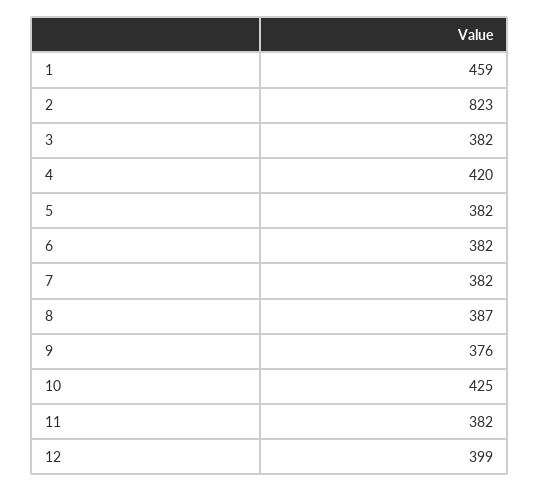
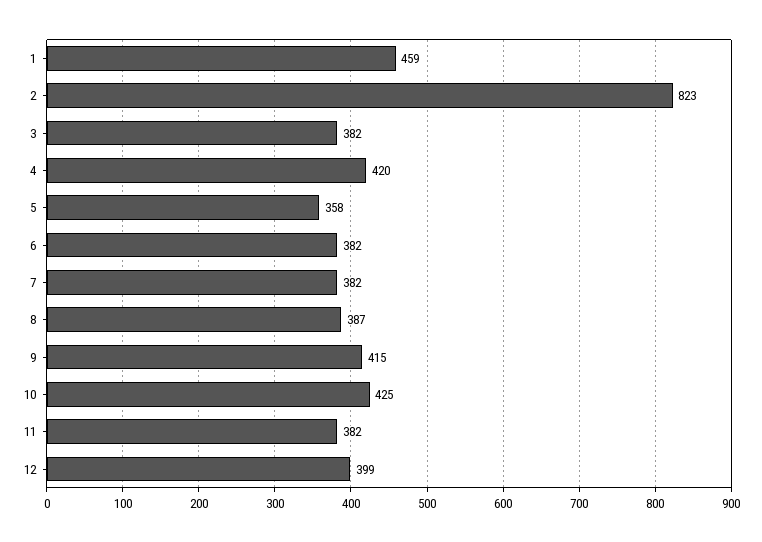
  {
    "1": 459,
    "2": 823,
    "3": 382,
    "4": 420,
-   "5": 382,
+   "5": 358,
    "6": 382,
    "7": 382,
    "8": 387,
-   "9": 376,
+   "9": 415,
    "10": 425,
    "11": 382,
    "12": 399
  }

